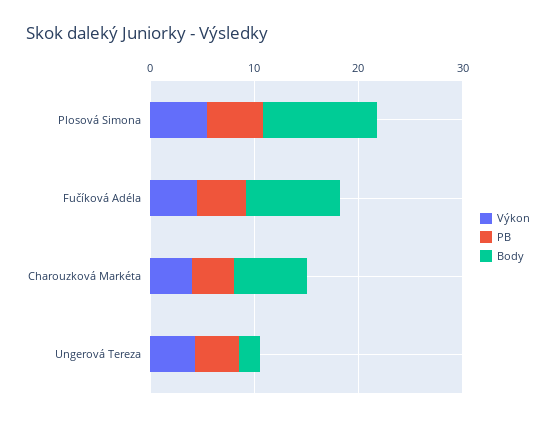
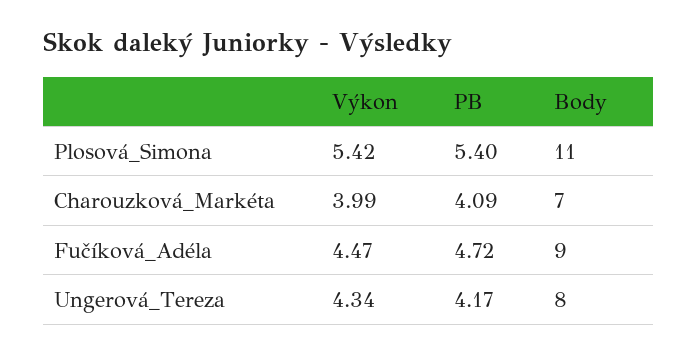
  {
    "Výkon": {
      "Plosová Simona": 5.42,
      "Fučíková Adéla": 4.47,
      "Charouzková Markéta": 3.99,
      "Ungerová Tereza": 4.34
    },
    "PB": {
      "Plosová Simona": 5.4,
      "Fučíková Adéla": 4.72,
      "Charouzková Markéta": 4.09,
      "Ungerová Tereza": 4.17
    },
    "Body": {
      "Plosová Simona": 11,
      "Fučíková Adéla": 9,
      "Charouzková Markéta": 7,
-     "Ungerová Tereza": 2
+     "Ungerová Tereza": 8
    }
  }

